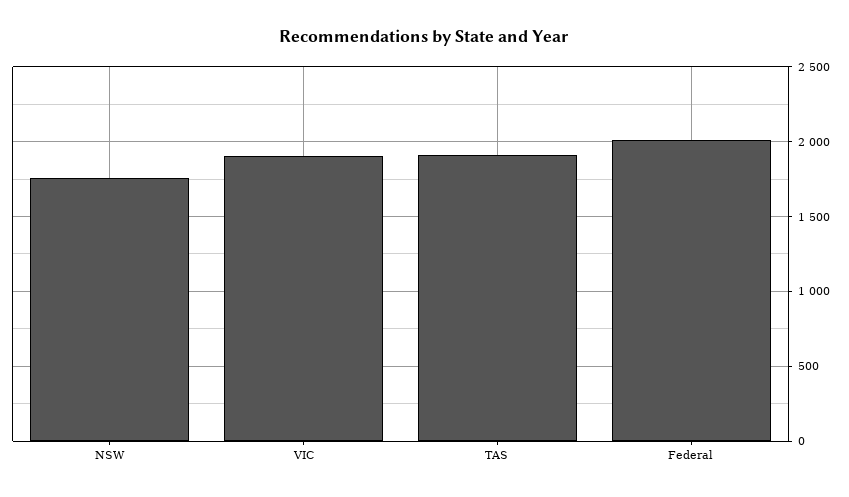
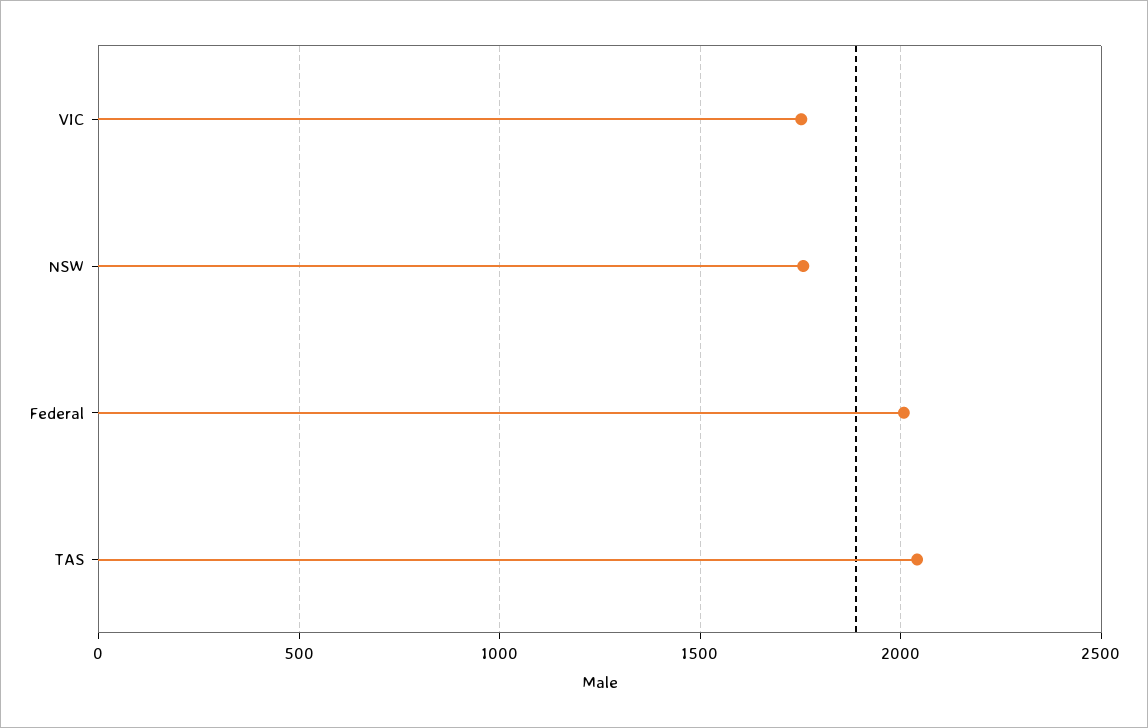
  {
    "NSW": 1750,
-   "VIC": 1900,
+   "VIC": 1750,
-   "TAS": 1900,
+   "TAS": 2050,
    "Federal": 2000
  }

